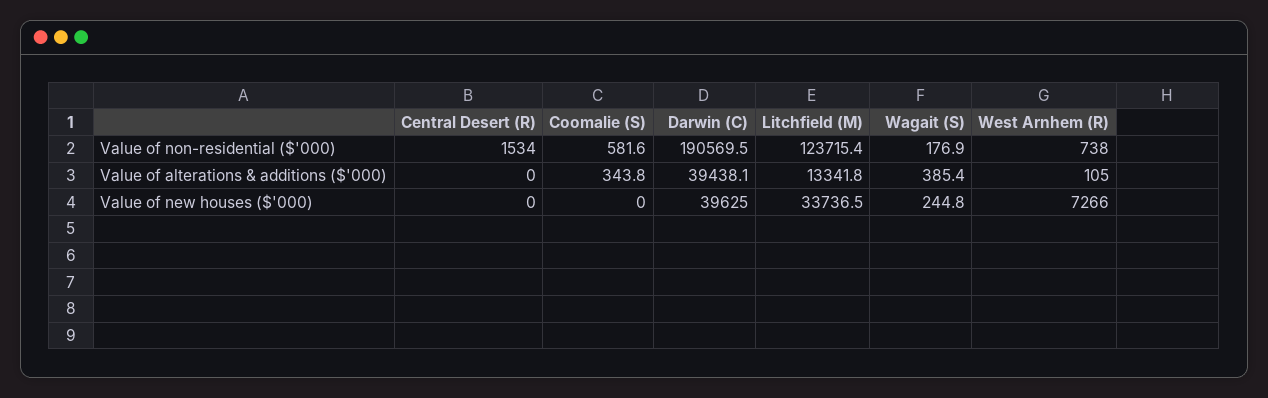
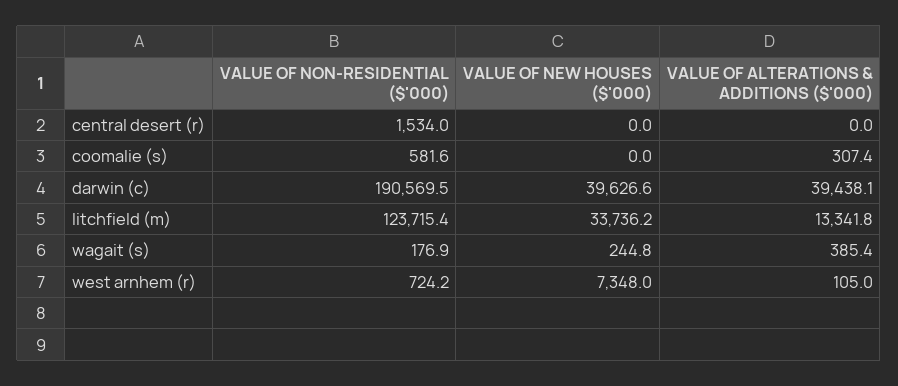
  {
    "Central Desert (R)": {
      "Value of non-residential ($'000)": 1534,
      "Value of alterations & additions ($'000)": 0,
      "Value of new houses ($'000)": 0
    },
    "Coomalie (S)": {
      "Value of non-residential ($'000)": 581.6,
-     "Value of alterations & additions ($'000)": 343.8,
+     "Value of alterations & additions ($'000)": 307.4,
      "Value of new houses ($'000)": 0
    },
    "Darwin (C)": {
      "Value of non-residential ($'000)": 190569.5,
      "Value of alterations & additions ($'000)": 39438.1,
-     "Value of new houses ($'000)": 39625
+     "Value of new houses ($'000)": 39626.6
    },
    "Litchfield (M)": {
      "Value of non-residential ($'000)": 123715.4,
      "Value of alterations & additions ($'000)": 13341.8,
-     "Value of new houses ($'000)": 33736.5
+     "Value of new houses ($'000)": 33736.2
    },
    "Wagait (S)": {
      "Value of non-residential ($'000)": 176.9,
      "Value of alterations & additions ($'000)": 385.4,
      "Value of new houses ($'000)": 244.8
    },
    "West Arnhem (R)": {
-     "Value of non-residential ($'000)": 738,
+     "Value of non-residential ($'000)": 724.2,
      "Value of alterations & additions ($'000)": 105,
-     "Value of new houses ($'000)": 7266
+     "Value of new houses ($'000)": 7348
    }
  }

